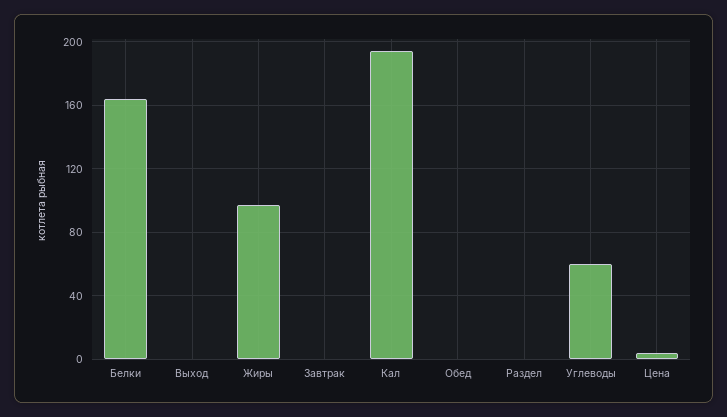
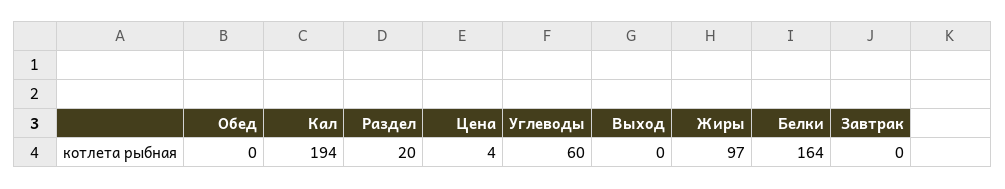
  {
    "Белки": 164,
    "Выход": 0,
    "Жиры": 97,
    "Завтрак": 0,
    "Кал": 194,
    "Обед": 0,
-   "Раздел": 0,
+   "Раздел": 20,
    "Углеводы": 60,
    "Цена": 4
  }

